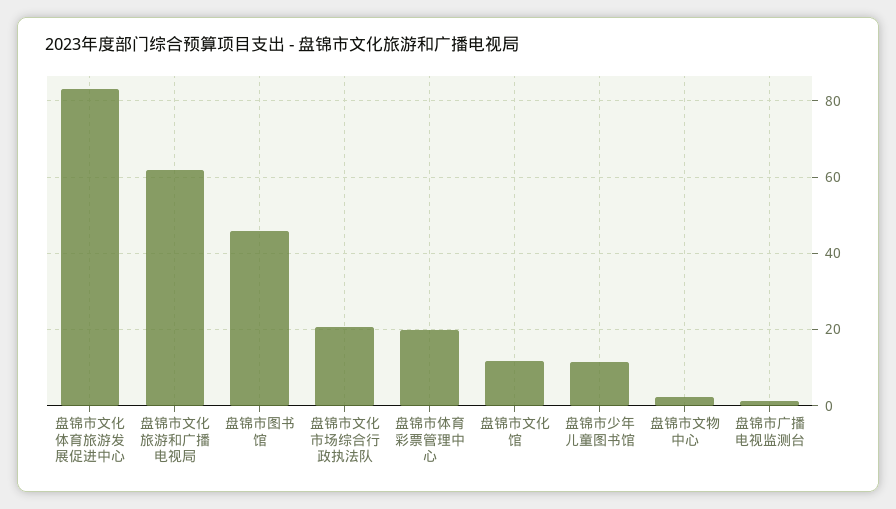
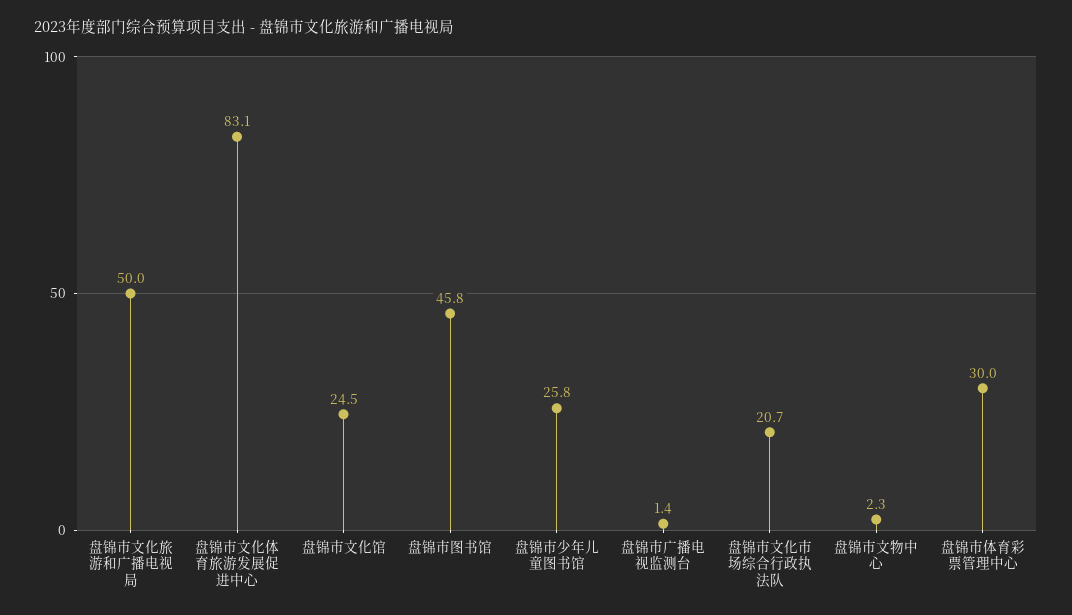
  {
    "盘锦市文化体育旅游发展促进中心": 83.1,
-   "盘锦市文化旅游和广播电视局": 62,
+   "盘锦市文化旅游和广播电视局": 50,
    "盘锦市图书馆": 45.8,
    "盘锦市文化市场综合行政执法队": 20.7,
-   "盘锦市体育彩票管理中心": 20,
+   "盘锦市体育彩票管理中心": 30,
-   "盘锦市文化馆": 12,
+   "盘锦市文化馆": 24.5,
-   "盘锦市少年儿童图书馆": 12,
+   "盘锦市少年儿童图书馆": 25.8,
    "盘锦市文物中心": 2.3,
    "盘锦市广播电视监测台": 1.4
  }

